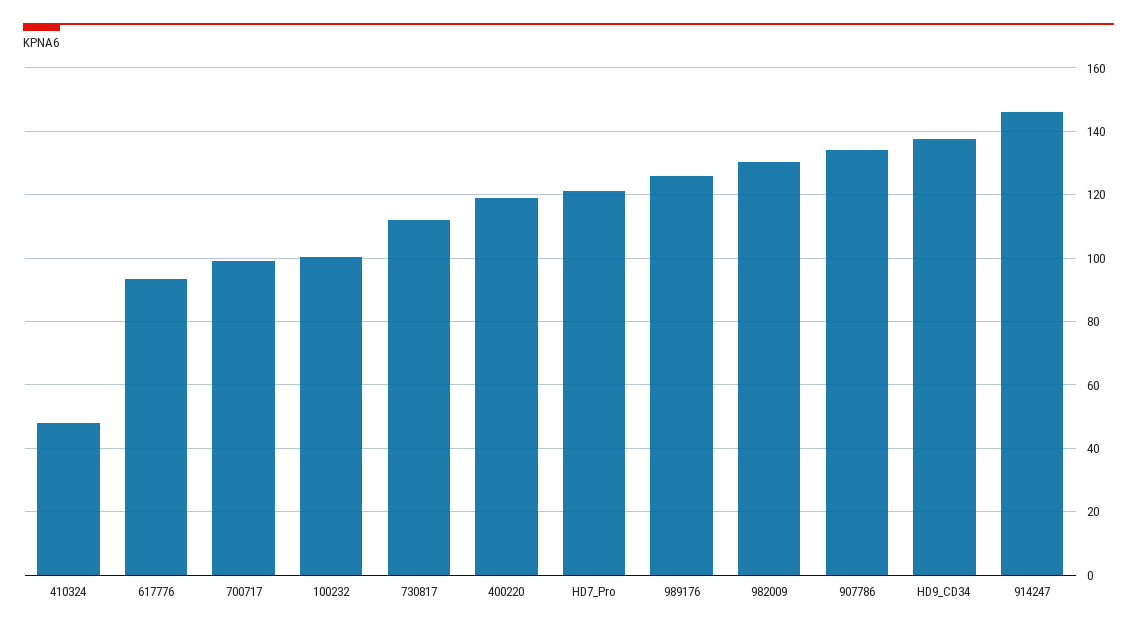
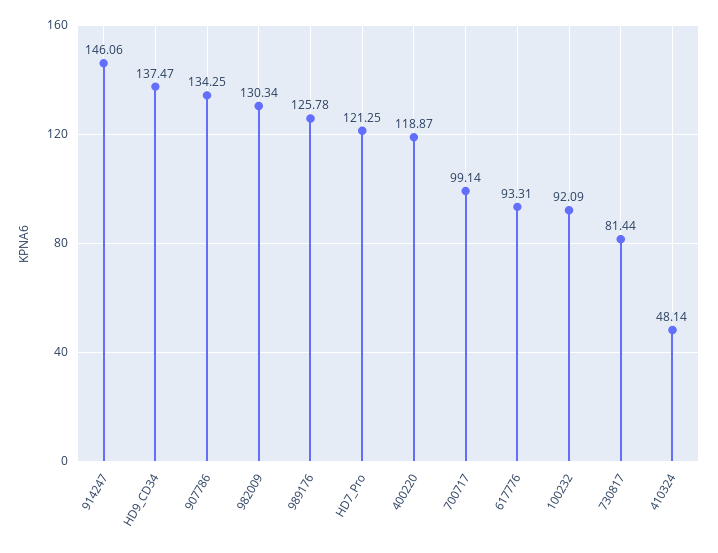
  {
    "410324": 48.14,
    "617776": 93.31,
    "700717": 99.14,
-   "100232": 100,
+   "100232": 92.09,
-   "730817": 112,
+   "730817": 81.44,
    "400220": 118.87,
    "HD7_Pro": 121.25,
    "989176": 125.78,
    "982009": 130.34,
    "907786": 134.25,
    "HD9_CD34": 137.47,
    "914247": 146.06
  }

